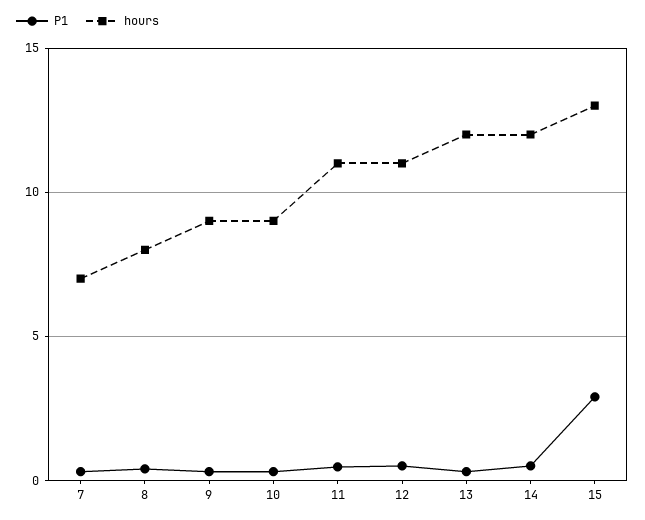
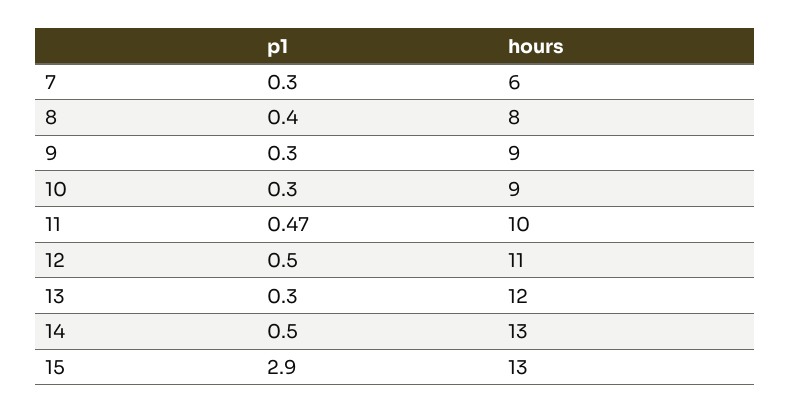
  {
    "P1": {
      "7": 0.3,
      "8": 0.4,
      "9": 0.3,
      "10": 0.3,
      "11": 0.47,
      "12": 0.5,
      "13": 0.3,
      "14": 0.5,
      "15": 2.9
    },
    "hours": {
-     "7": 7,
+     "7": 6,
      "8": 8,
      "9": 9,
      "10": 9,
-     "11": 11,
+     "11": 10,
      "12": 11,
      "13": 12,
-     "14": 12,
+     "14": 13,
      "15": 13
    }
  }

